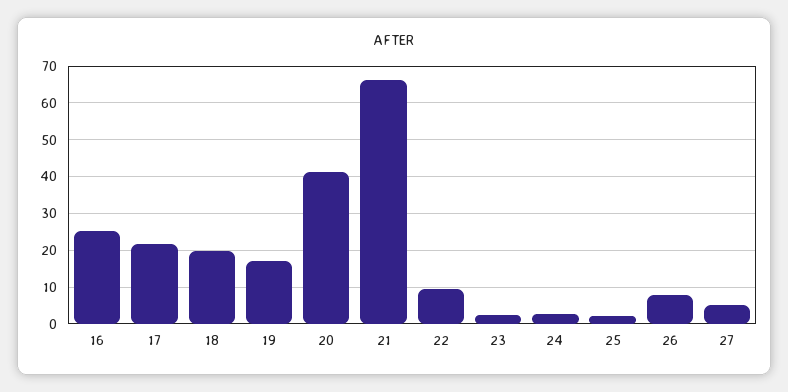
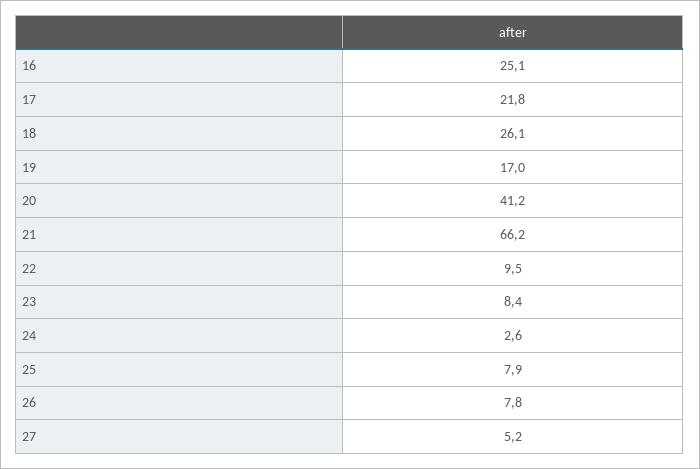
  {
    "16": 25.1,
    "17": 21.8,
-   "18": 20,
+   "18": 26.1,
    "19": 17,
    "20": 41.2,
    "21": 66.2,
    "22": 9.5,
-   "23": 2,
+   "23": 8.4,
    "24": 2.6,
-   "25": 2,
+   "25": 7.9,
    "26": 7.8,
    "27": 5.2
  }

